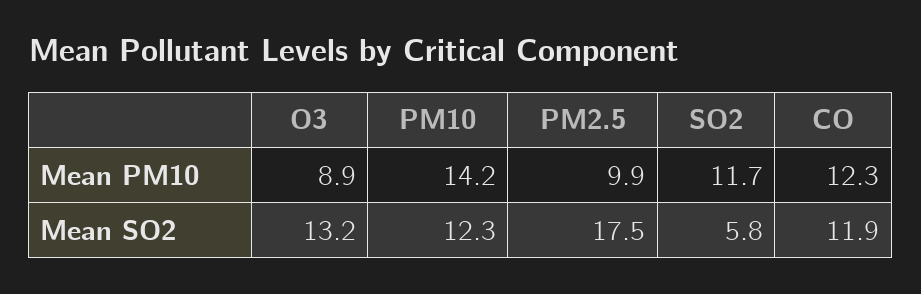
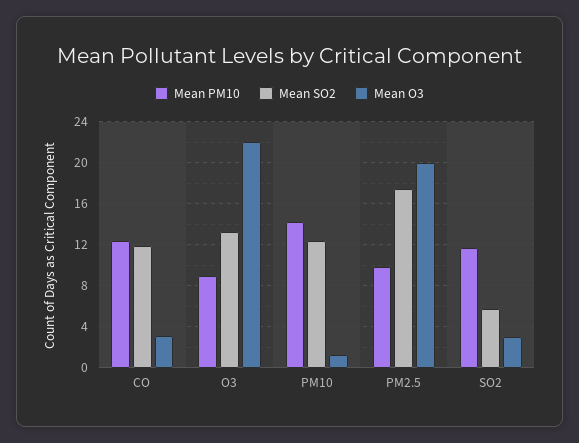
  {
    "Mean PM10": {
      "O3": 8.9,
      "PM10": 14.2,
      "PM2.5": 9.9,
      "SO2": 11.7,
      "CO": 12.3
    },
    "Mean SO2": {
      "O3": 13.2,
      "PM10": 12.3,
      "PM2.5": 17.5,
      "SO2": 5.8,
      "CO": 11.9
-   }
+   },
+   "Mean O3": {
+     "CO": 3,
+     "O3": 22,
+     "PM10": 1,
+     "PM2.5": 20,
+     "SO2": 3
+   }
  }

